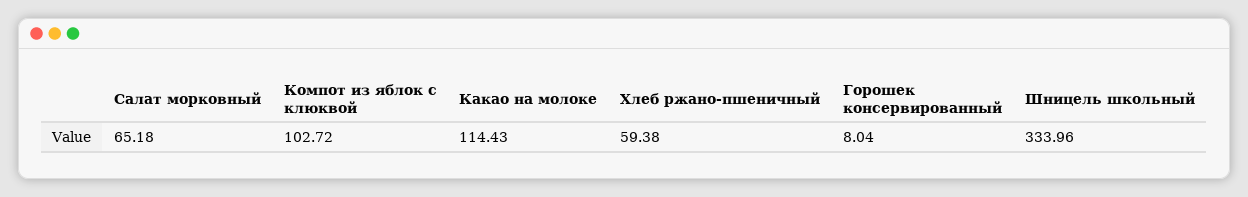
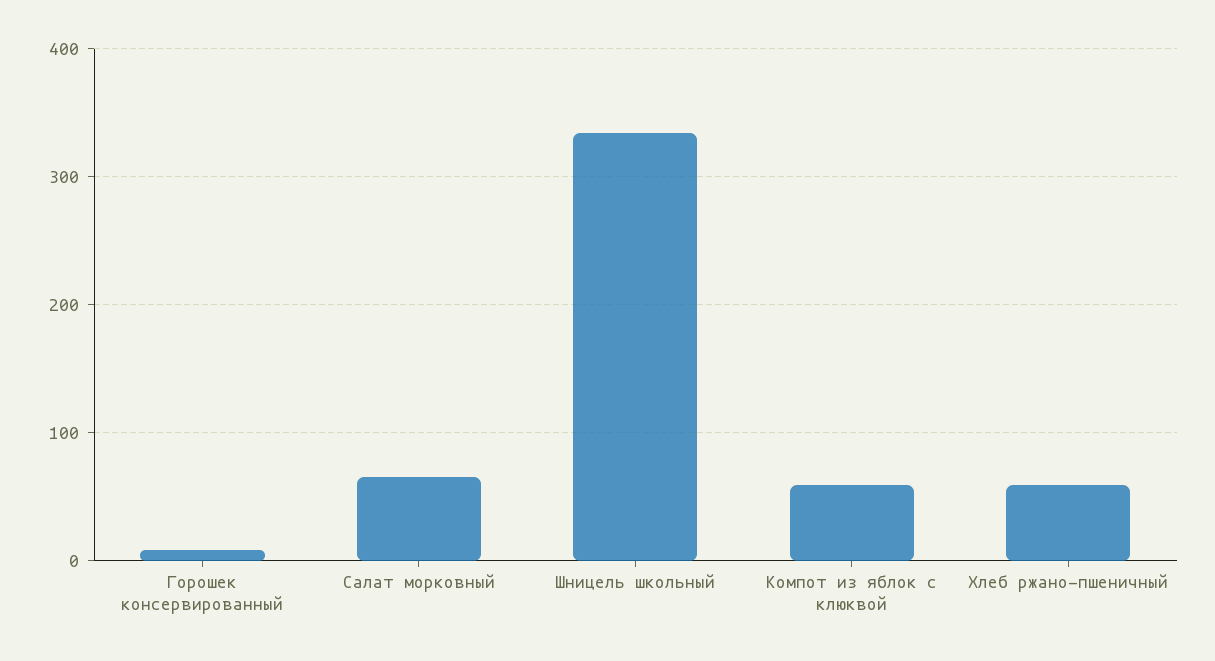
  {
    "Салат морковный": 65.18,
-   "Компот из яблок с клюквой": 102.72,
+   "Компот из яблок с клюквой": 60,
-   "Какао на молоке": 114.43,
    "Хлеб ржано-пшеничный": 59.38,
    "Горошек консервированный": 8.04,
    "Шницель школьный": 333.96
  }

